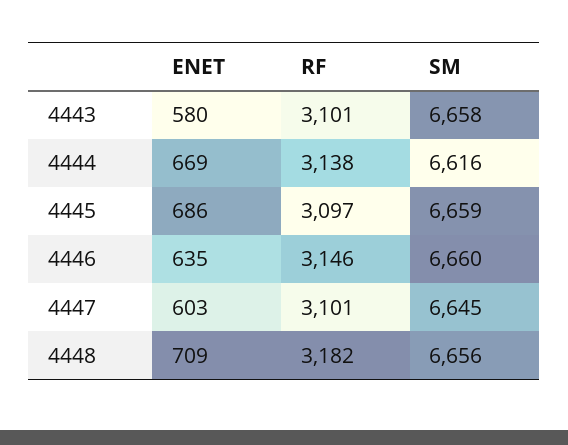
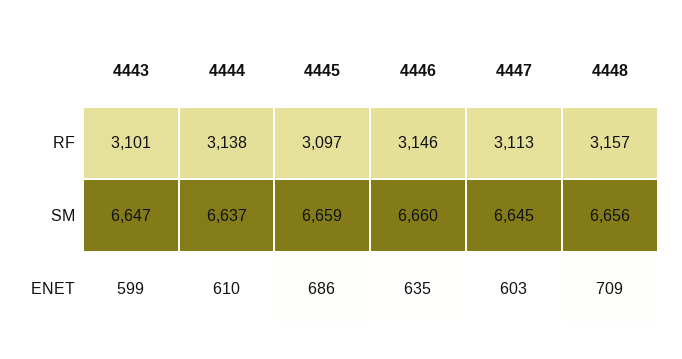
  {
    "ENET": {
-     "4443": 580,
+     "4443": 599,
-     "4444": 669,
+     "4444": 610,
      "4445": 686,
      "4446": 635,
      "4447": 603,
      "4448": 709
    },
    "RF": {
      "4443": 3101,
      "4444": 3138,
      "4445": 3097,
      "4446": 3146,
-     "4447": 3101,
+     "4447": 3113,
-     "4448": 3182
+     "4448": 3157
    },
    "SM": {
-     "4443": 6658,
+     "4443": 6647,
-     "4444": 6616,
+     "4444": 6637,
      "4445": 6659,
      "4446": 6660,
      "4447": 6645,
      "4448": 6656
    }
  }

